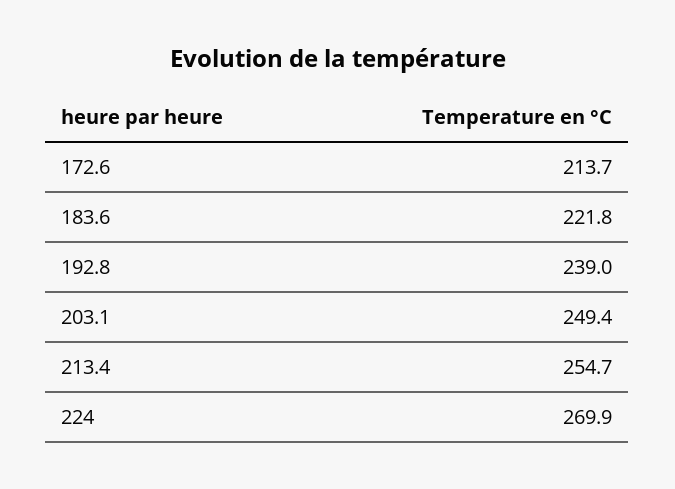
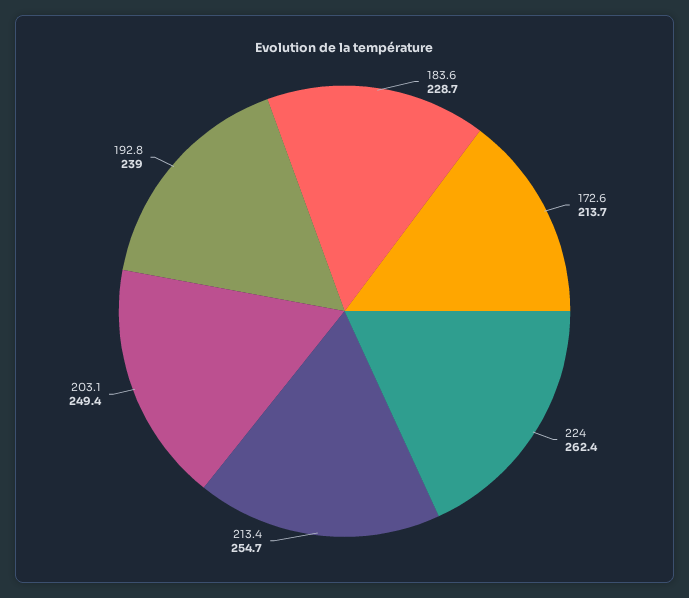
  {
    "172.6": 213.7,
-   "183.6": 221.8,
+   "183.6": 228.7,
    "192.8": 239,
    "203.1": 249.4,
    "213.4": 254.7,
-   "224": 269.9
+   "224": 262.4
  }

